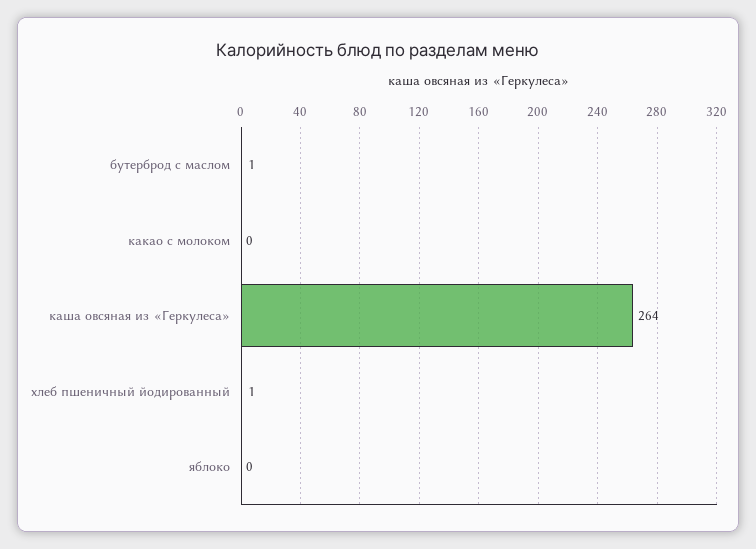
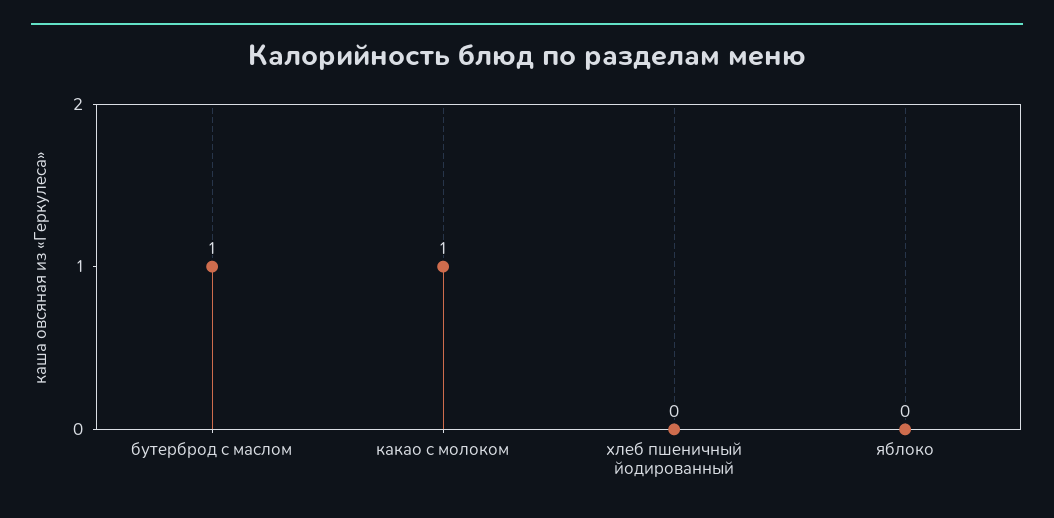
  {
    "бутерброд с маслом": 1,
-   "какао с молоком": 0,
+   "какао с молоком": 1,
-   "каша овсяная из «Геркулеса»": 264,
-   "хлеб пшеничный йодированный": 1,
+   "хлеб пшеничный йодированный": 0,
    "яблоко": 0
  }

